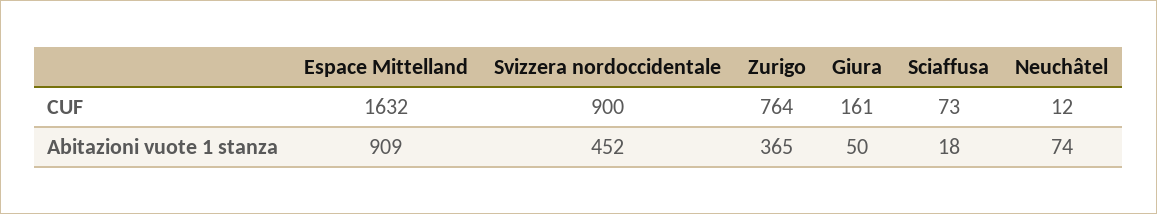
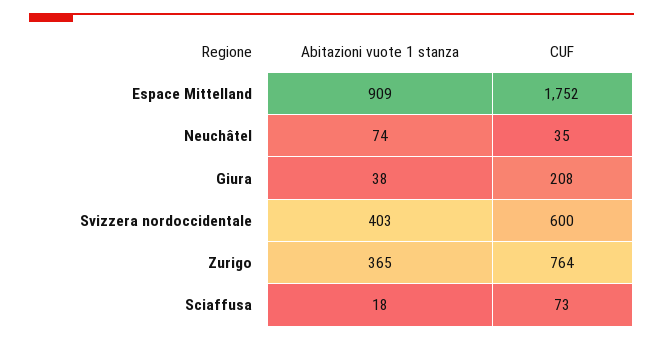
  {
    "Espace Mittelland": {
-     "CUF": 1632,
+     "CUF": 1752,
      "Abitazioni vuote 1 stanza": 909
    },
    "Svizzera nordoccidentale": {
-     "CUF": 900,
+     "CUF": 600,
-     "Abitazioni vuote 1 stanza": 452
+     "Abitazioni vuote 1 stanza": 403
    },
    "Zurigo": {
      "CUF": 764,
      "Abitazioni vuote 1 stanza": 365
    },
    "Giura": {
-     "CUF": 161,
+     "CUF": 208,
-     "Abitazioni vuote 1 stanza": 50
+     "Abitazioni vuote 1 stanza": 38
    },
    "Sciaffusa": {
      "CUF": 73,
      "Abitazioni vuote 1 stanza": 18
    },
    "Neuchâtel": {
-     "CUF": 12,
+     "CUF": 35,
      "Abitazioni vuote 1 stanza": 74
    }
  }

